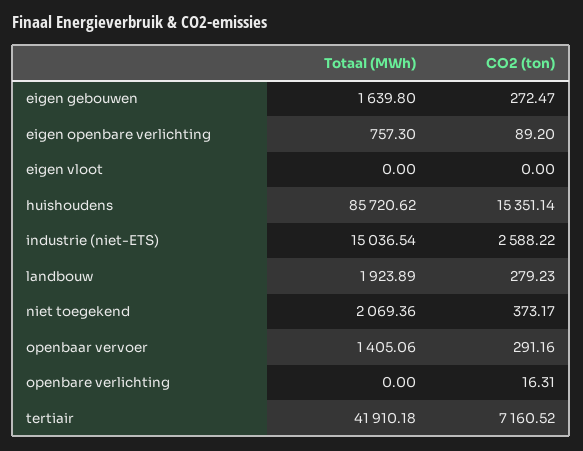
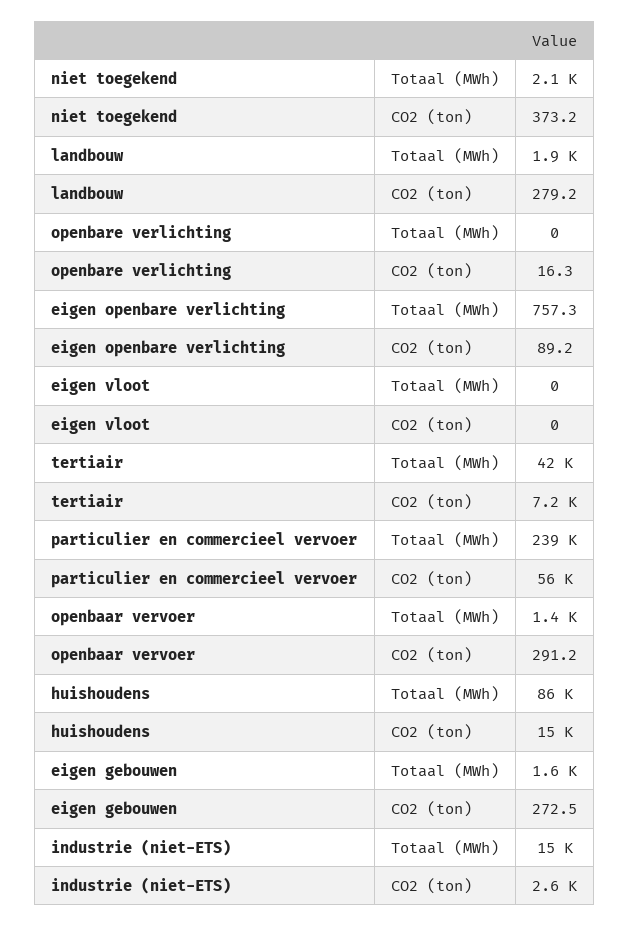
  {
    "Totaal (MWh)": {
      "eigen gebouwen": 1639.8,
      "eigen openbare verlichting": 757.3,
      "eigen vloot": 0,
      "huishoudens": 85720.62,
      "industrie (niet-ETS)": 15036.54,
      "landbouw": 1923.89,
      "niet toegekend": 2069.36,
      "openbaar vervoer": 1405.06,
      "openbare verlichting": 0,
-     "tertiair": 41910.18
+     "tertiair": 41910.18,
+     "particulier en commercieel vervoer": 239000
    },
    "CO2 (ton)": {
      "eigen gebouwen": 272.47,
      "eigen openbare verlichting": 89.2,
      "eigen vloot": 0,
      "huishoudens": 15351.14,
      "industrie (niet-ETS)": 2588.22,
      "landbouw": 279.23,
      "niet toegekend": 373.17,
      "openbaar vervoer": 291.16,
      "openbare verlichting": 16.31,
-     "tertiair": 7160.52
+     "tertiair": 7160.52,
+     "particulier en commercieel vervoer": 56000
    }
  }

